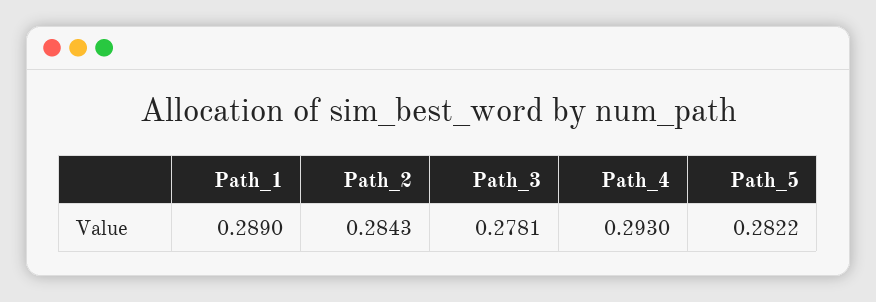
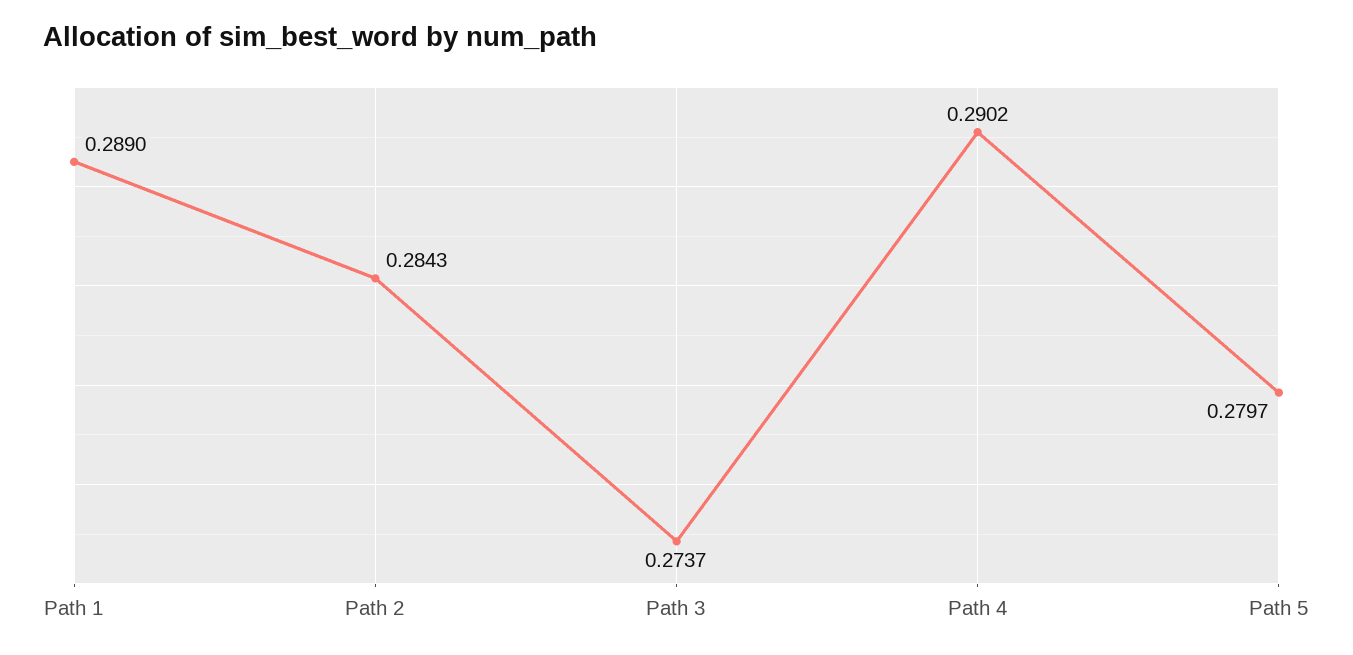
  {
    "Path_1": 0.289,
    "Path_2": 0.2843,
-   "Path_3": 0.2781,
+   "Path_3": 0.2737,
-   "Path_4": 0.293,
+   "Path_4": 0.2902,
-   "Path_5": 0.2822
+   "Path_5": 0.2797
  }

